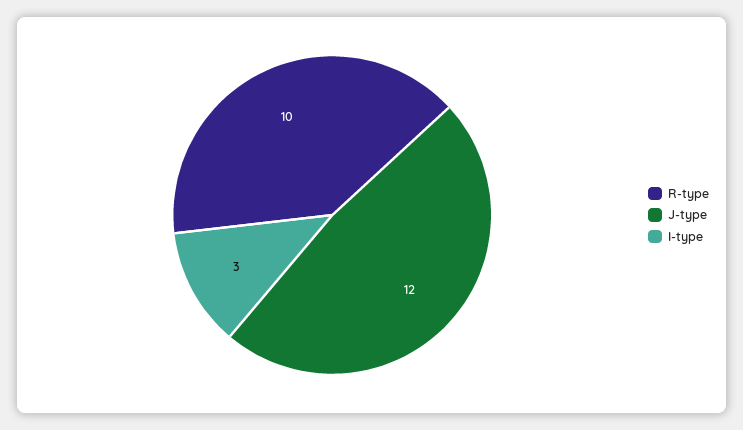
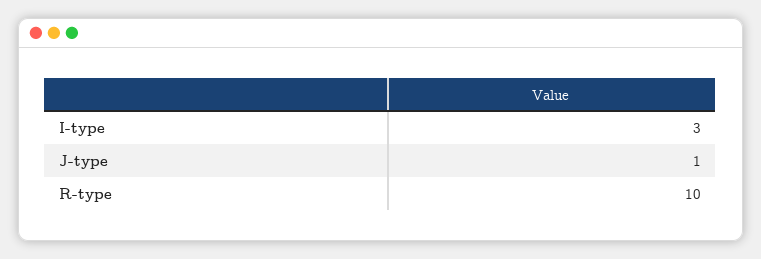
  {
    "R-type": 10,
-   "J-type": 12,
+   "J-type": 1,
    "I-type": 3
  }

